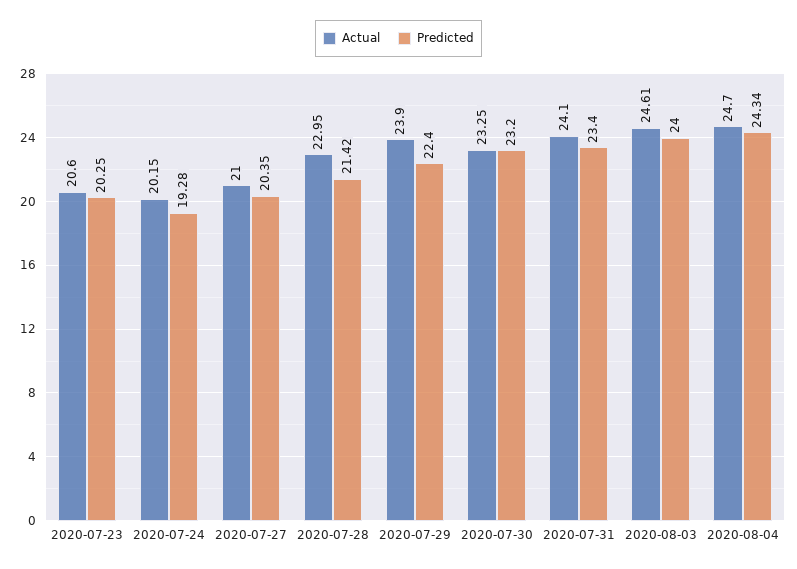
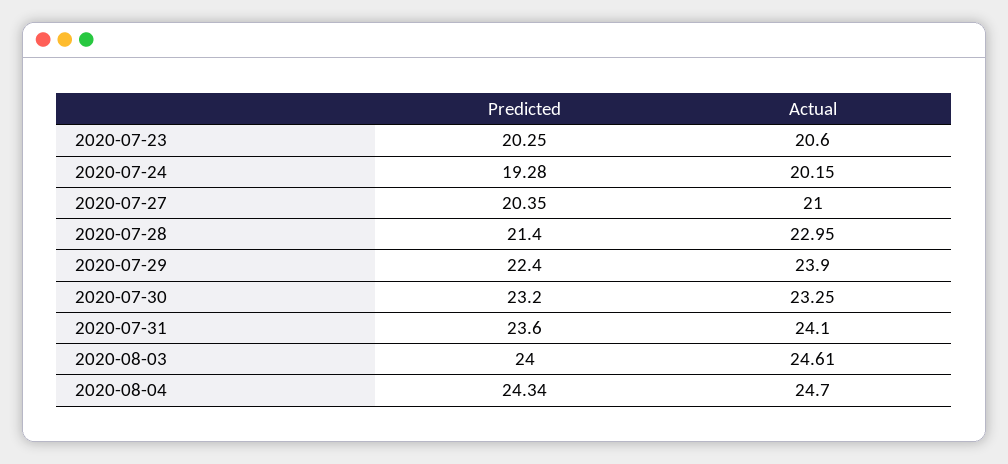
  {
    "Actual": {
      "2020-07-23": 20.6,
      "2020-07-24": 20.15,
      "2020-07-27": 21,
      "2020-07-28": 22.95,
      "2020-07-29": 23.9,
      "2020-07-30": 23.25,
      "2020-07-31": 24.1,
      "2020-08-03": 24.61,
      "2020-08-04": 24.7
    },
    "Predicted": {
      "2020-07-23": 20.25,
      "2020-07-24": 19.28,
      "2020-07-27": 20.35,
-     "2020-07-28": 21.42,
+     "2020-07-28": 21.4,
      "2020-07-29": 22.4,
      "2020-07-30": 23.2,
-     "2020-07-31": 23.4,
+     "2020-07-31": 23.6,
      "2020-08-03": 24,
      "2020-08-04": 24.34
    }
  }

